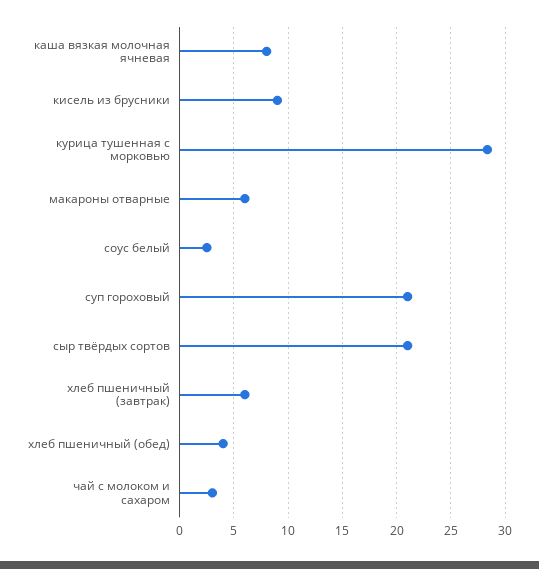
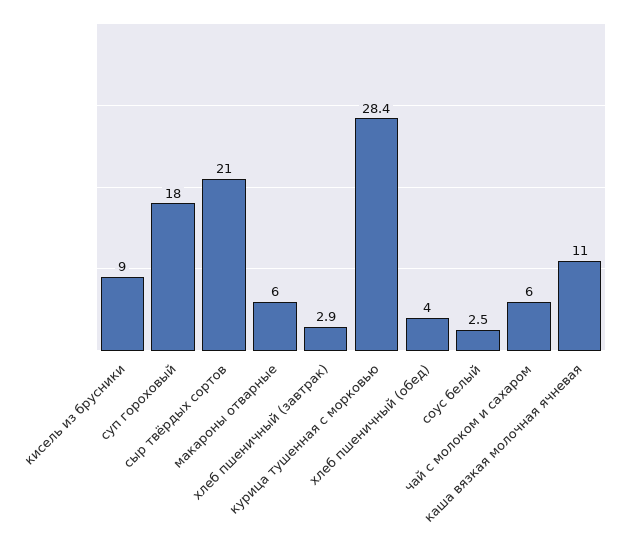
  {
-   "каша вязкая молочная ячневая": 8,
+   "каша вязкая молочная ячневая": 11,
    "кисель из брусники": 9,
    "курица тушенная с морковью": 28.4,
    "макароны отварные": 6,
    "соус белый": 2.5,
-   "суп гороховый": 21,
+   "суп гороховый": 18,
    "сыр твёрдых сортов": 21,
-   "хлеб пшеничный (завтрак)": 6,
+   "хлеб пшеничный (завтрак)": 2.9,
    "хлеб пшеничный (обед)": 4,
-   "чай с молоком и сахаром": 3
+   "чай с молоком и сахаром": 6
  }

